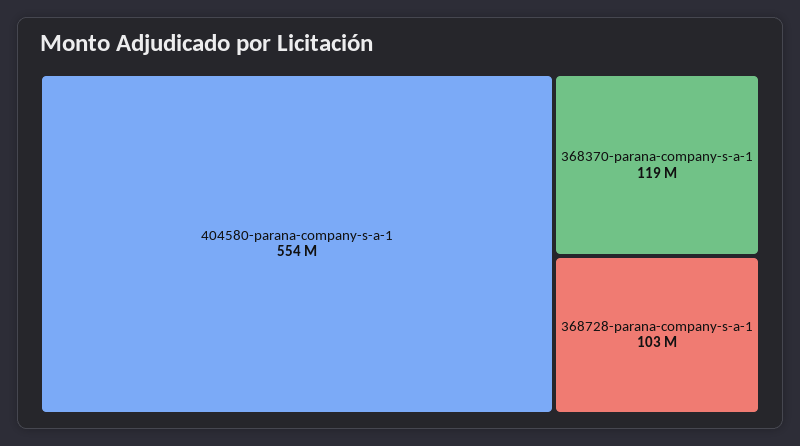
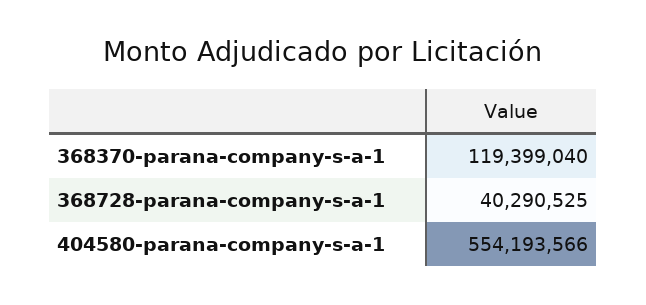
  {
    "404580-parana-company-s-a-1": 554193566,
    "368370-parana-company-s-a-1": 119399040,
-   "368728-parana-company-s-a-1": 103000000
+   "368728-parana-company-s-a-1": 40290525
  }

